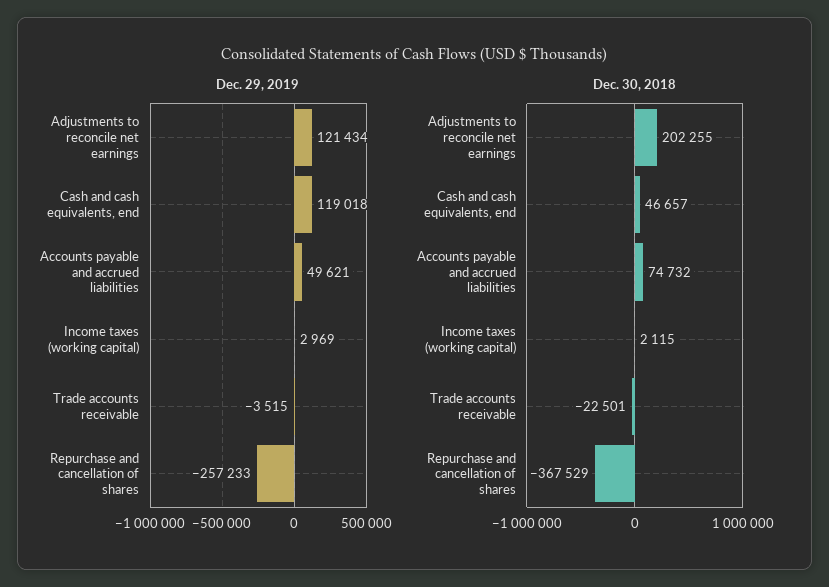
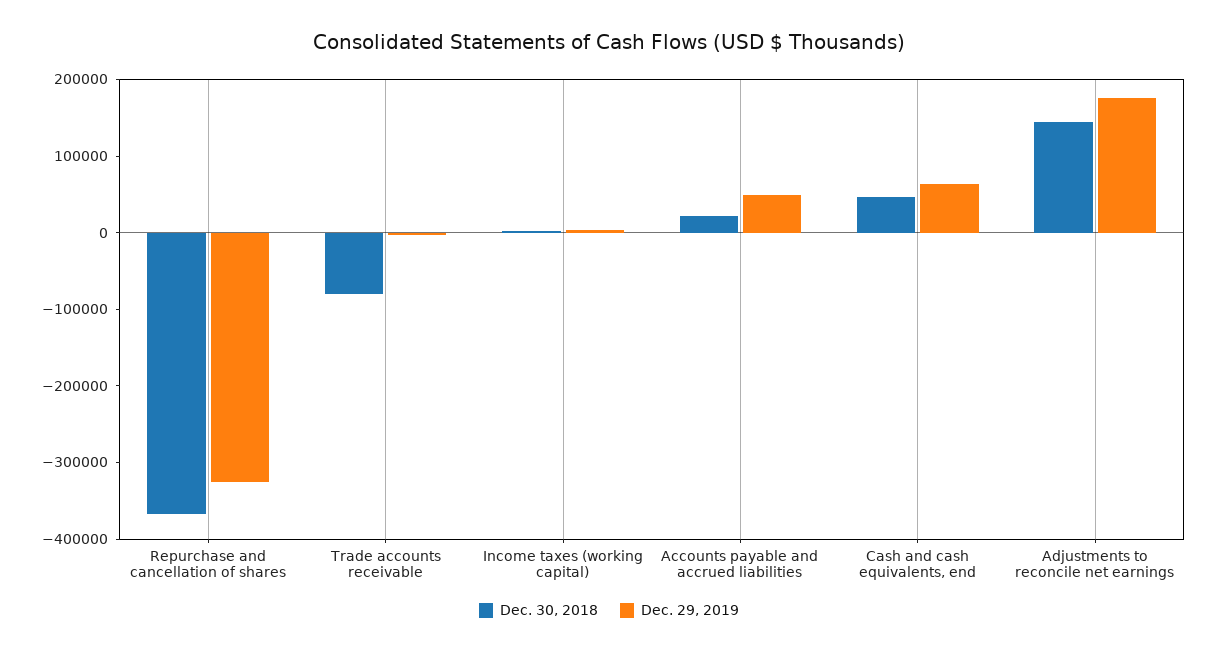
  {
    "Dec. 29, 2019": {
-     "Adjustments to reconcile net earnings": 121434,
+     "Adjustments to reconcile net earnings": 180000,
-     "Cash and cash equivalents, end": 119018,
+     "Cash and cash equivalents, end": 60000,
      "Accounts payable and accrued liabilities": 49621,
      "Income taxes (working capital)": 2969,
      "Trade accounts receivable": -3515,
-     "Repurchase and cancellation of shares": -257233
+     "Repurchase and cancellation of shares": -320000
    },
    "Dec. 30, 2018": {
-     "Adjustments to reconcile net earnings": 202255,
+     "Adjustments to reconcile net earnings": 140000,
      "Cash and cash equivalents, end": 46657,
-     "Accounts payable and accrued liabilities": 74732,
+     "Accounts payable and accrued liabilities": 20000,
      "Income taxes (working capital)": 2115,
-     "Trade accounts receivable": -22501,
+     "Trade accounts receivable": -80000,
      "Repurchase and cancellation of shares": -367529
    }
  }

